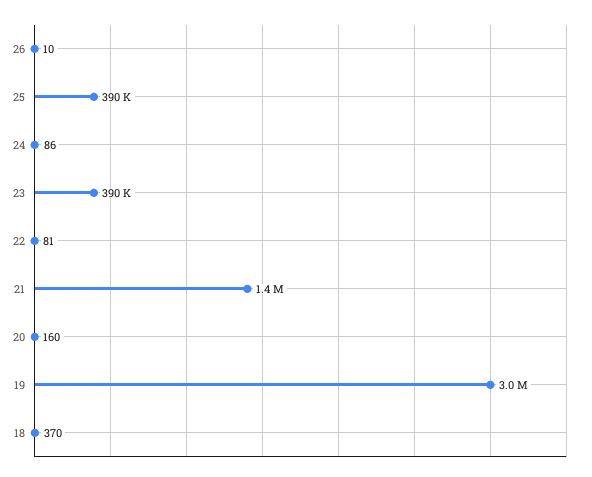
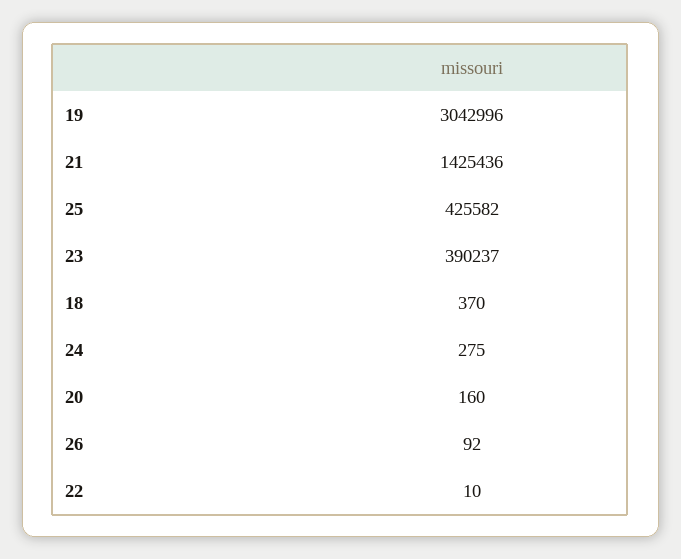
  {
-   "26": 10,
+   "26": 92,
-   "25": 390000,
+   "25": 425582,
-   "24": 86,
+   "24": 275,
    "23": 390237,
-   "22": 81,
+   "22": 10,
    "21": 1425436,
    "20": 160,
    "19": 3042996,
    "18": 370
  }

